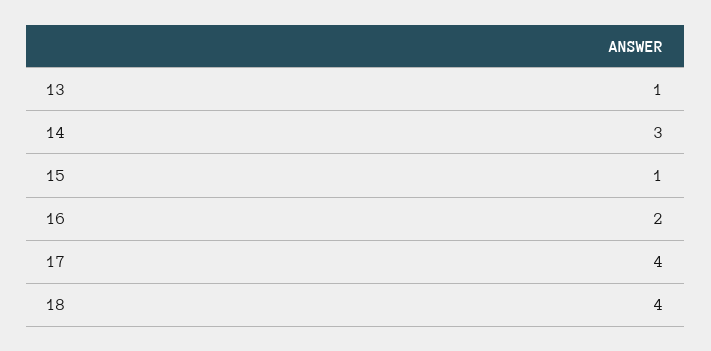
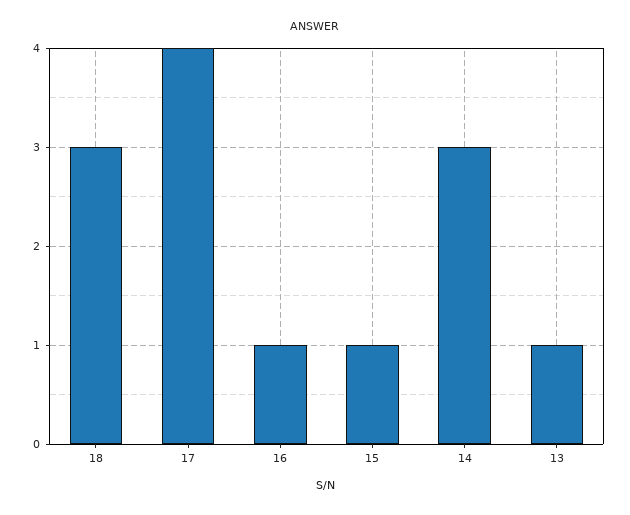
  {
    "13": 1,
    "14": 3,
    "15": 1,
-   "16": 2,
+   "16": 1,
    "17": 4,
-   "18": 4
+   "18": 3
  }

